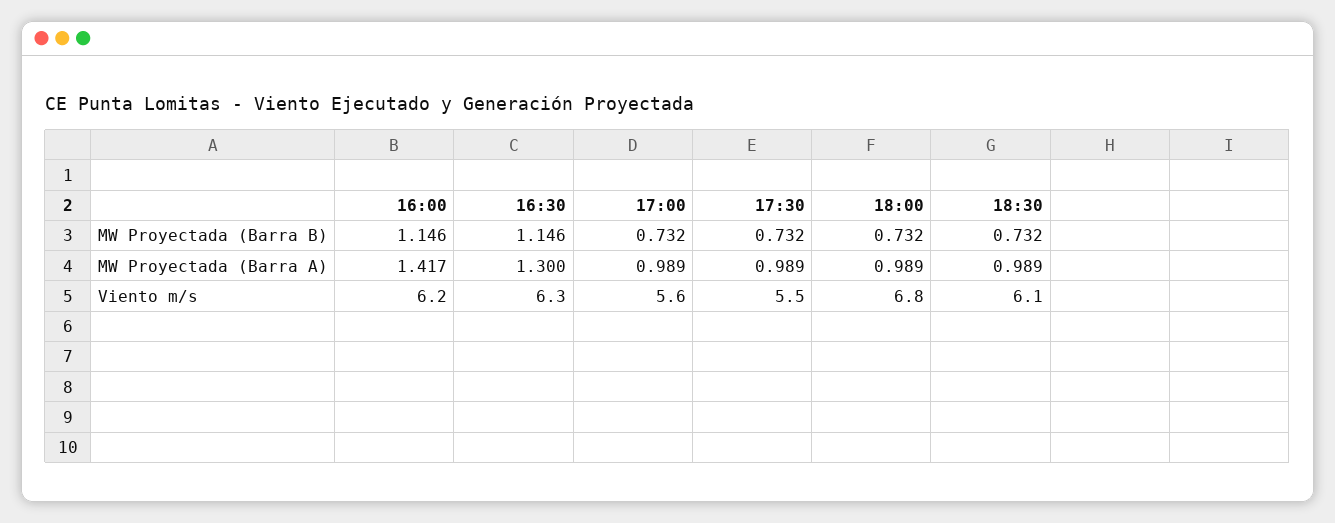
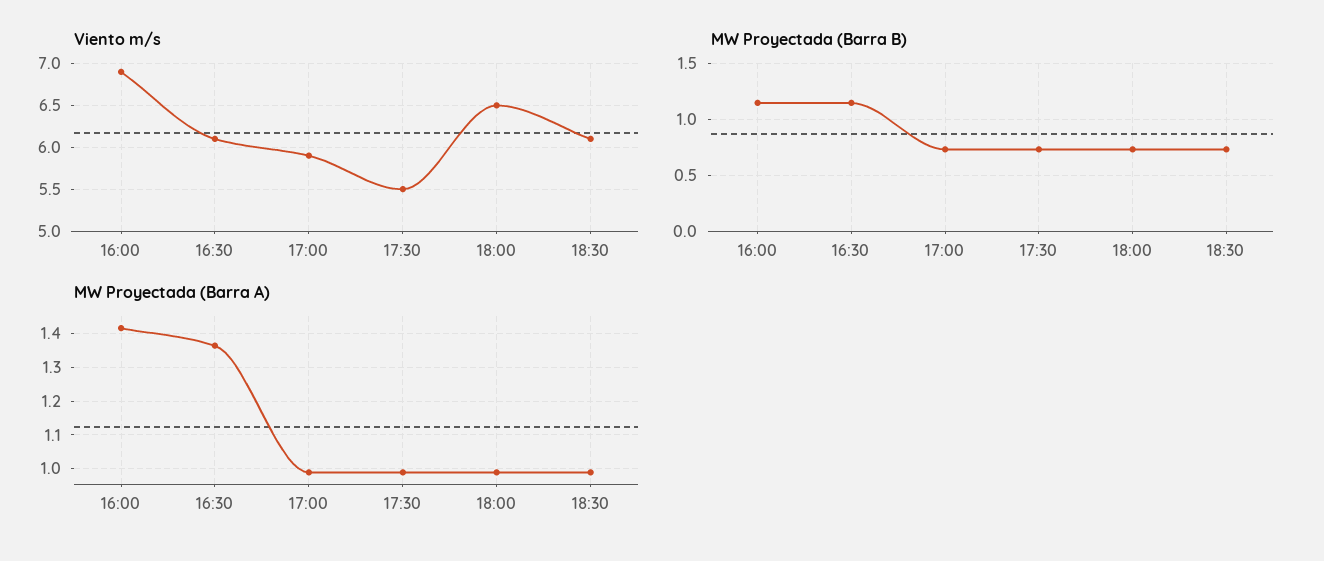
  {
    "MW Proyectada (Barra B)": {
      "16:00": 1.146,
      "16:30": 1.146,
      "17:00": 0.732,
      "17:30": 0.732,
      "18:00": 0.732,
      "18:30": 0.732
    },
    "MW Proyectada (Barra A)": {
      "16:00": 1.417,
-     "16:30": 1.3,
+     "16:30": 1.36,
      "17:00": 0.989,
      "17:30": 0.989,
      "18:00": 0.989,
      "18:30": 0.989
    },
    "Viento m/s": {
-     "16:00": 6.2,
+     "16:00": 6.9,
-     "16:30": 6.3,
+     "16:30": 6.1,
-     "17:00": 5.6,
+     "17:00": 5.9,
      "17:30": 5.5,
-     "18:00": 6.8,
+     "18:00": 6.5,
      "18:30": 6.1
    }
  }

